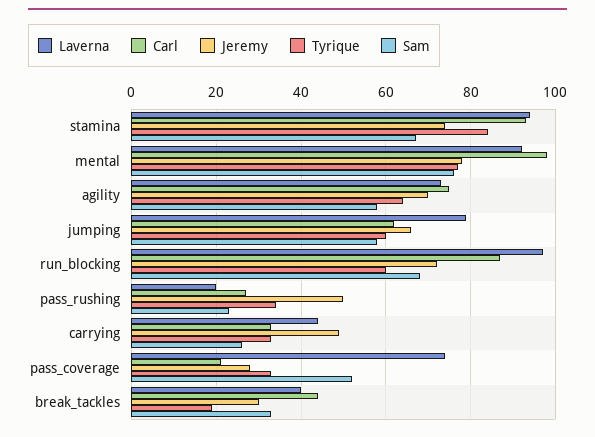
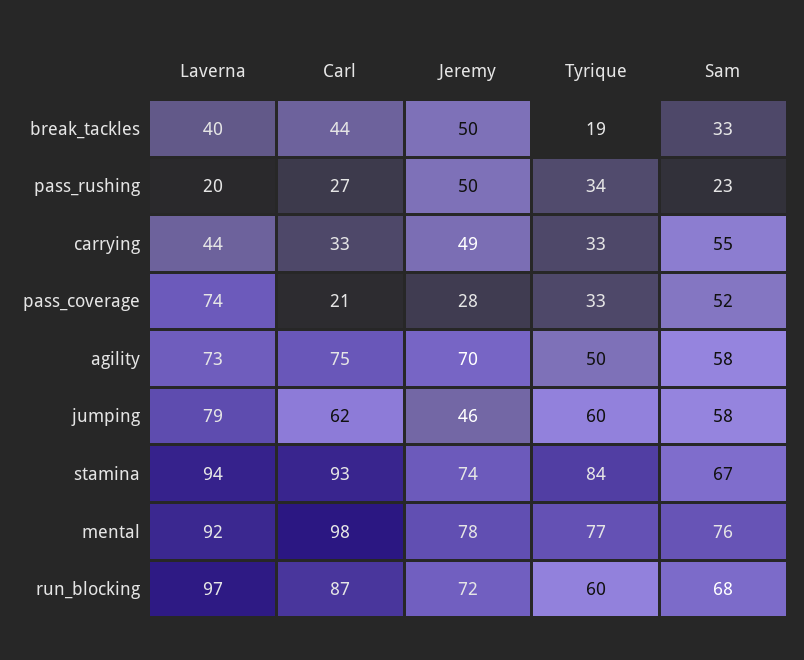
  {
    "Laverna": {
      "stamina": 94,
      "mental": 92,
      "agility": 73,
      "jumping": 79,
      "run_blocking": 97,
      "pass_rushing": 20,
      "carrying": 44,
      "pass_coverage": 74,
      "break_tackles": 40
    },
    "Carl": {
      "stamina": 93,
      "mental": 98,
      "agility": 75,
      "jumping": 62,
      "run_blocking": 87,
      "pass_rushing": 27,
      "carrying": 33,
      "pass_coverage": 21,
      "break_tackles": 44
    },
    "Jeremy": {
      "stamina": 74,
      "mental": 78,
      "agility": 70,
-     "jumping": 65,
+     "jumping": 46,
      "run_blocking": 72,
      "pass_rushing": 50,
      "carrying": 49,
      "pass_coverage": 28,
-     "break_tackles": 30
+     "break_tackles": 50
    },
    "Tyrique": {
      "stamina": 84,
      "mental": 77,
-     "agility": 65,
+     "agility": 50,
      "jumping": 60,
      "run_blocking": 60,
      "pass_rushing": 34,
      "carrying": 33,
      "pass_coverage": 33,
      "break_tackles": 19
    },
    "Sam": {
      "stamina": 67,
      "mental": 76,
      "agility": 58,
      "jumping": 58,
      "run_blocking": 68,
      "pass_rushing": 23,
-     "carrying": 25,
+     "carrying": 55,
      "pass_coverage": 52,
      "break_tackles": 33
    }
  }

